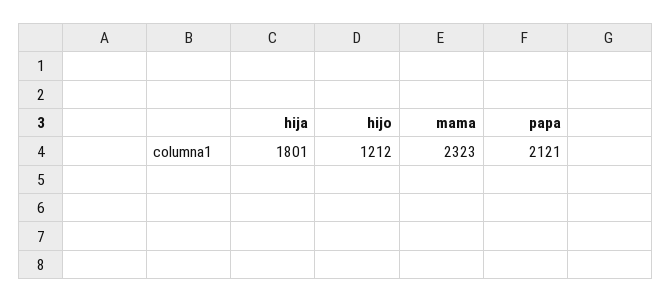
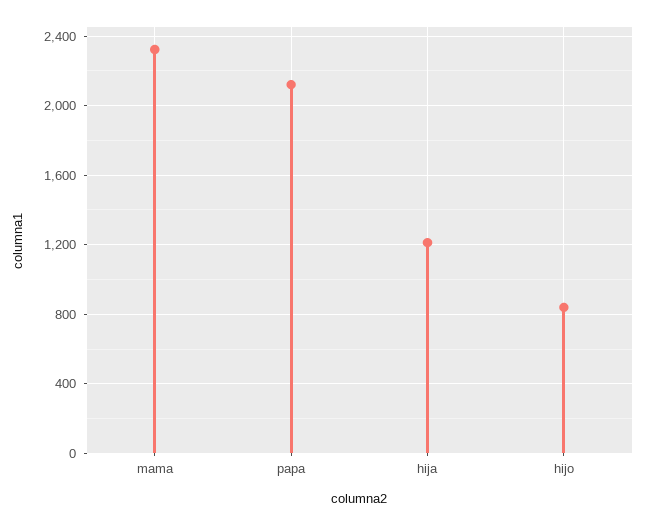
  {
-   "hija": 1801,
+   "hija": 1200,
-   "hijo": 1212,
+   "hijo": 850,
    "mama": 2323,
    "papa": 2121
  }

